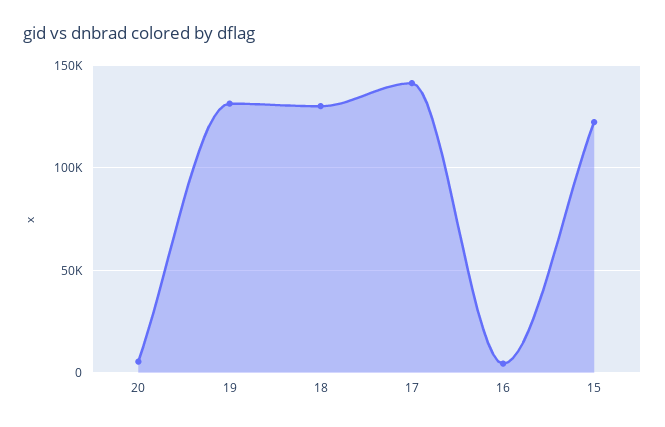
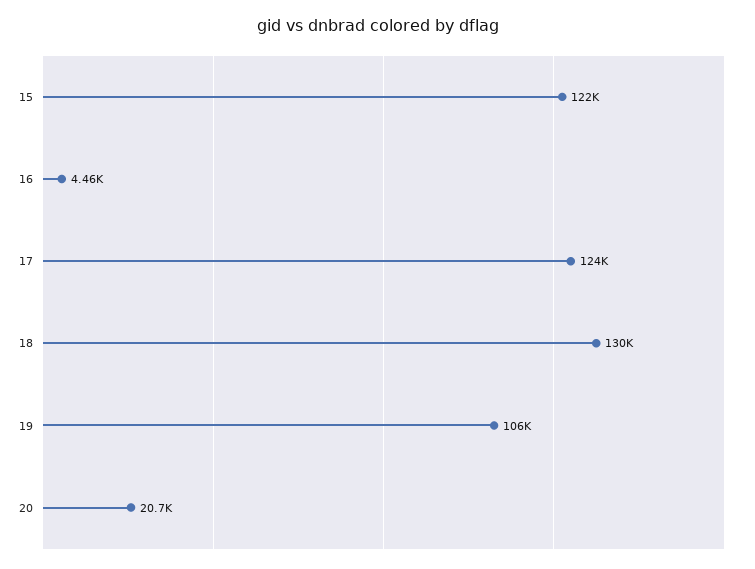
  {
-   "20": 5000,
+   "20": 20700,
-   "19": 130000,
+   "19": 106000,
    "18": 130000,
-   "17": 140000,
+   "17": 124000,
    "16": 4460,
    "15": 122000
  }

